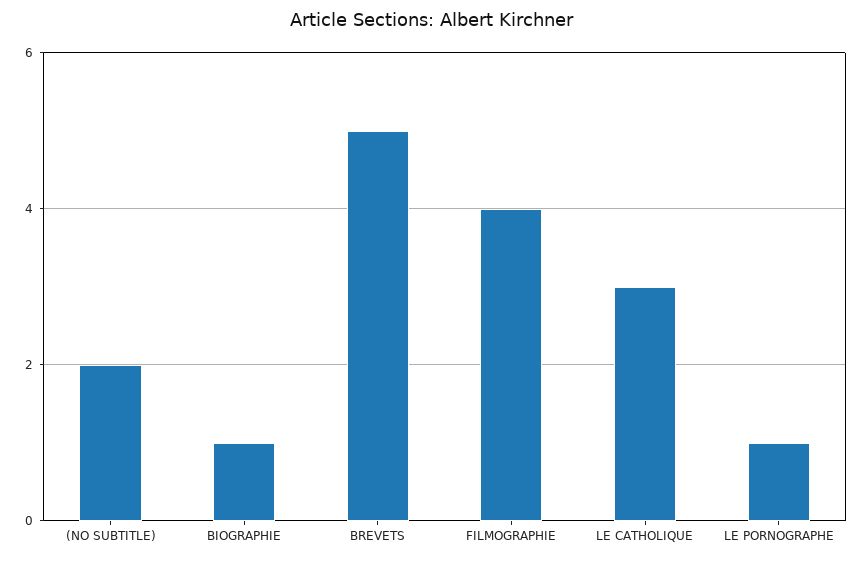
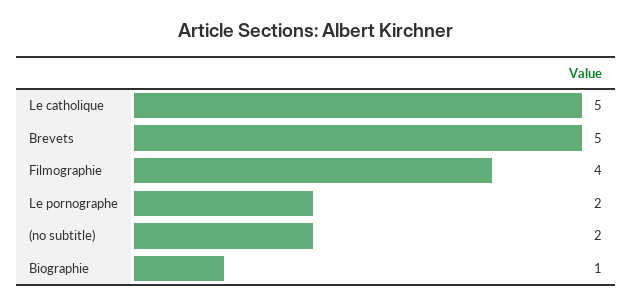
  {
    "(NO SUBTITLE)": 2,
    "BIOGRAPHIE": 1,
    "BREVETS": 5,
    "FILMOGRAPHIE": 4,
-   "LE CATHOLIQUE": 3,
+   "LE CATHOLIQUE": 5,
-   "LE PORNOGRAPHE": 1
+   "LE PORNOGRAPHE": 2
  }

